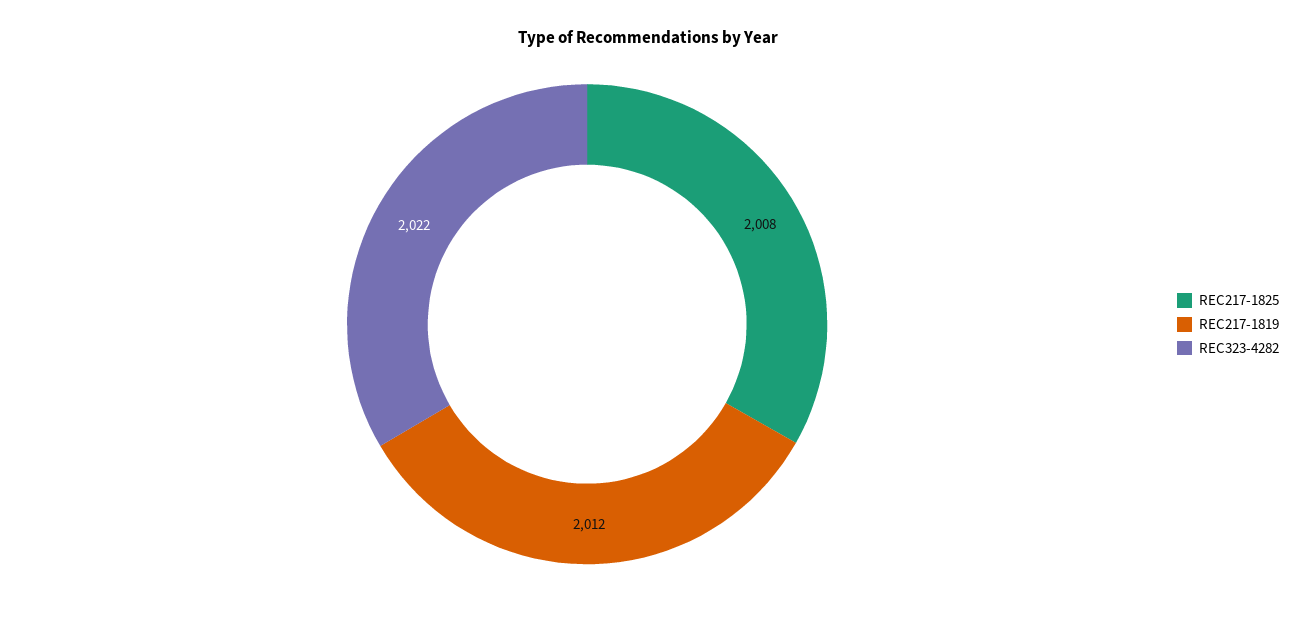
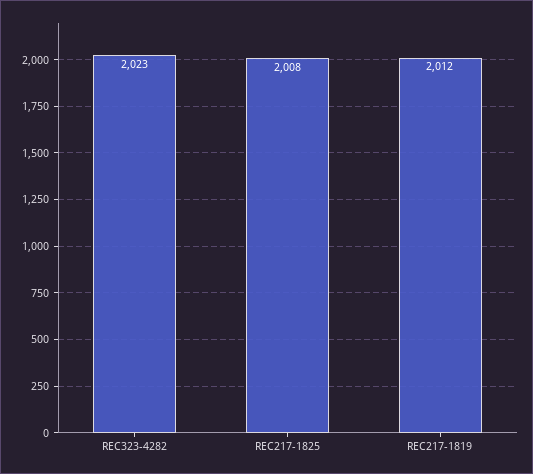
  {
    "REC217-1825": 2008,
    "REC217-1819": 2012,
-   "REC323-4282": 2022
+   "REC323-4282": 2023
  }

